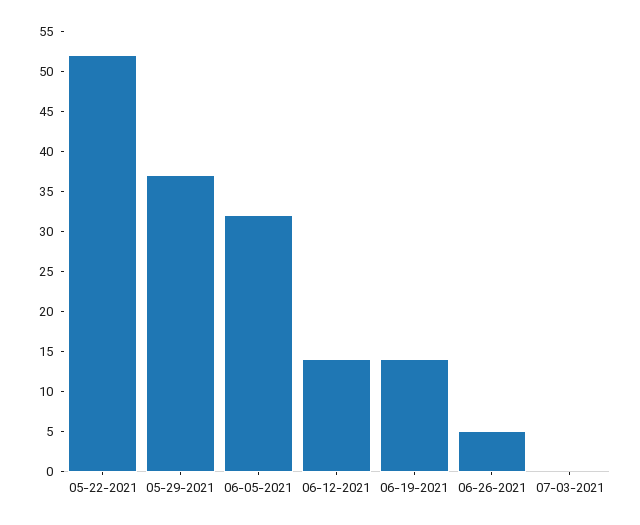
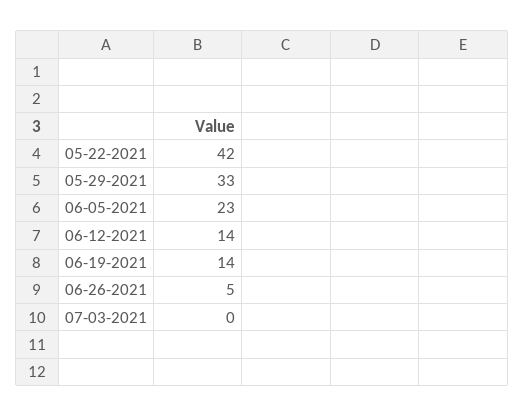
  {
-   "05-22-2021": 52,
+   "05-22-2021": 42,
-   "05-29-2021": 37,
+   "05-29-2021": 33,
-   "06-05-2021": 32,
+   "06-05-2021": 23,
    "06-12-2021": 14,
    "06-19-2021": 14,
    "06-26-2021": 5,
    "07-03-2021": 0
  }

